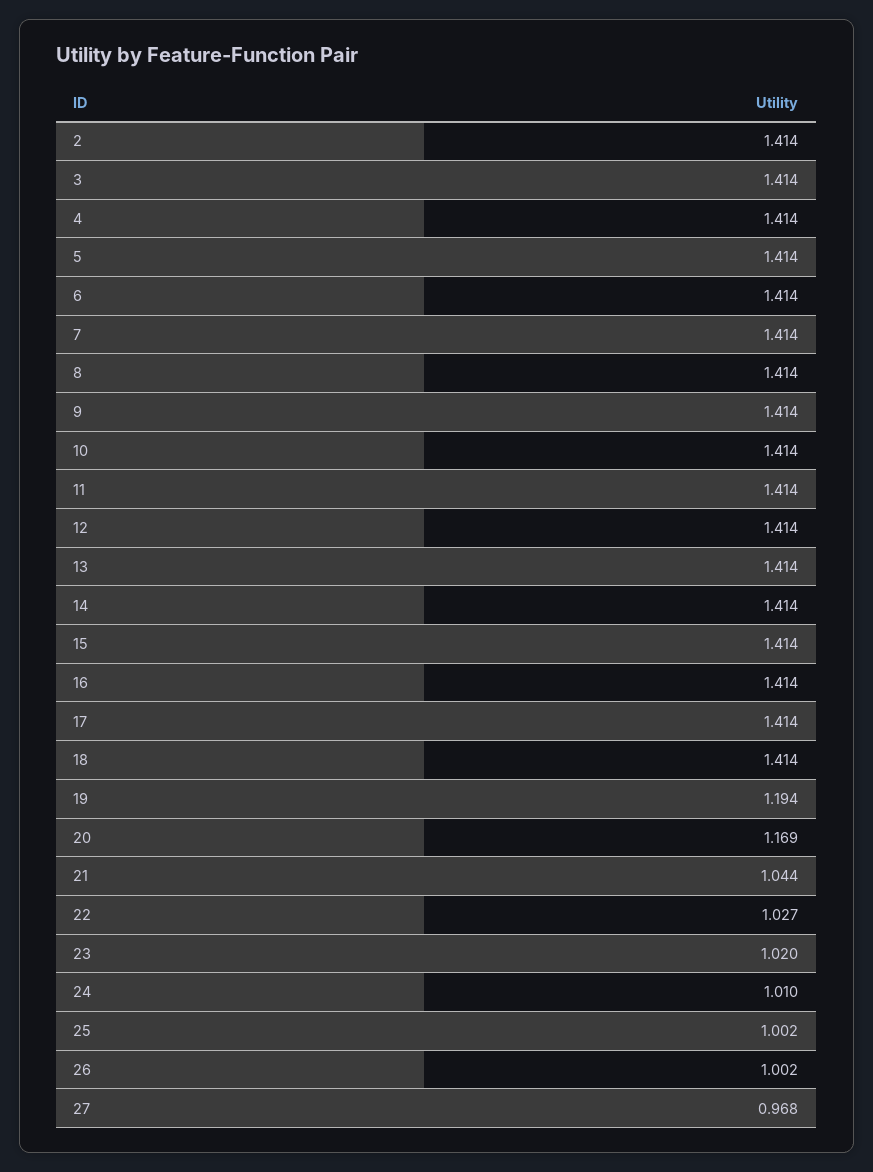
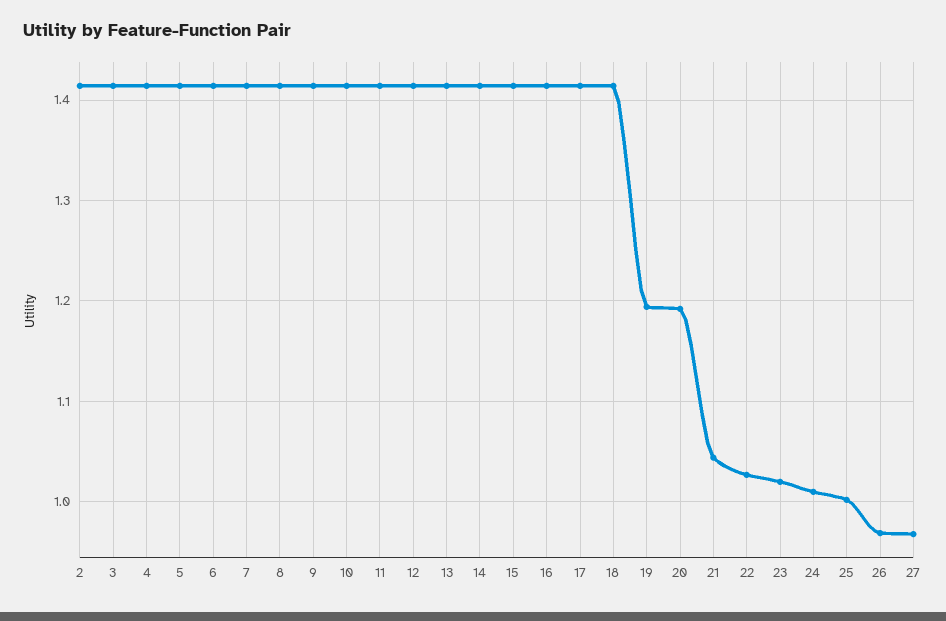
  {
    "2": 1.414,
    "3": 1.414,
    "4": 1.414,
    "5": 1.414,
    "6": 1.414,
    "7": 1.414,
    "8": 1.414,
    "9": 1.414,
    "10": 1.414,
    "11": 1.414,
    "12": 1.414,
    "13": 1.414,
    "14": 1.414,
    "15": 1.414,
    "16": 1.414,
    "17": 1.414,
    "18": 1.414,
    "19": 1.194,
-   "20": 1.169,
+   "20": 1.19,
    "21": 1.044,
    "22": 1.027,
    "23": 1.02,
    "24": 1.01,
    "25": 1.002,
-   "26": 1.002,
+   "26": 0.97,
    "27": 0.968
  }

